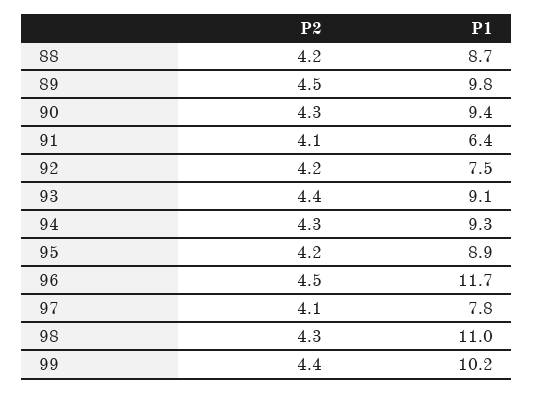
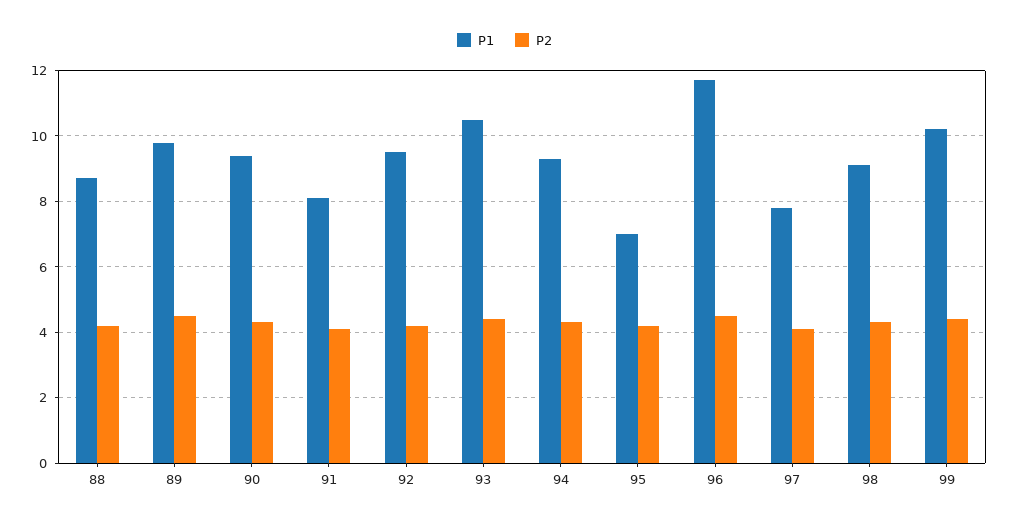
  {
    "P2": {
      "88": 4.2,
      "89": 4.5,
      "90": 4.3,
      "91": 4.1,
      "92": 4.2,
      "93": 4.4,
      "94": 4.3,
      "95": 4.2,
      "96": 4.5,
      "97": 4.1,
      "98": 4.3,
      "99": 4.4
    },
    "P1": {
      "88": 8.7,
      "89": 9.8,
      "90": 9.4,
-     "91": 6.4,
+     "91": 8,
-     "92": 7.5,
+     "92": 9.5,
-     "93": 9.1,
+     "93": 10.5,
      "94": 9.3,
-     "95": 8.9,
+     "95": 7,
      "96": 11.7,
      "97": 7.8,
-     "98": 11,
+     "98": 9,
      "99": 10.2
    }
  }

